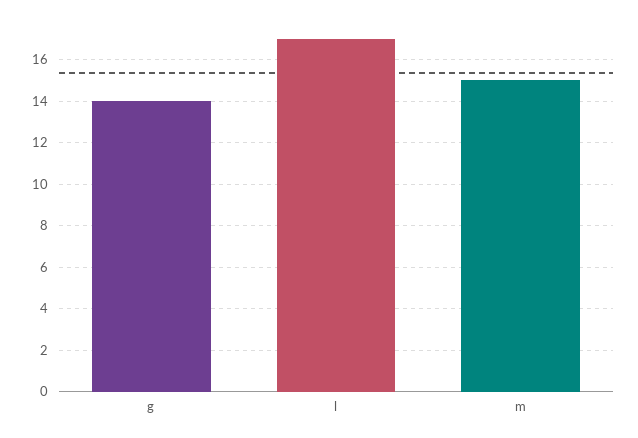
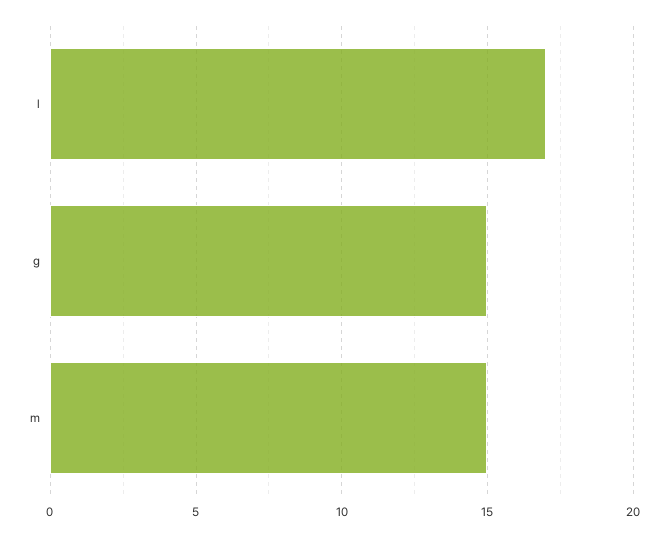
  {
-   "g": 14,
+   "g": 15,
    "l": 17,
    "m": 15
  }

